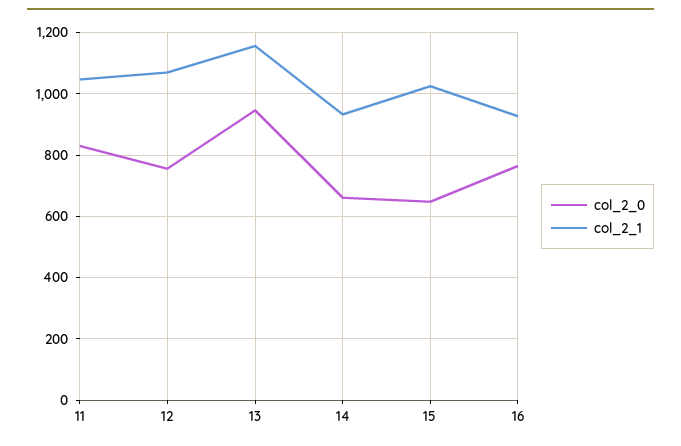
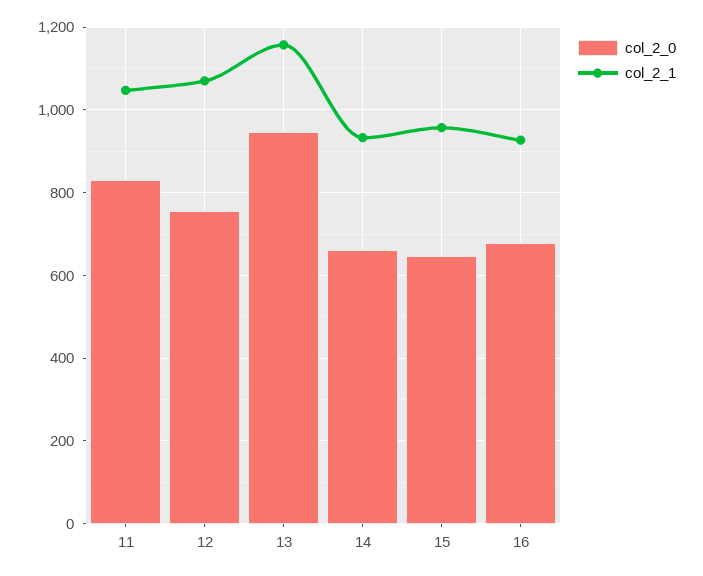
  {
    "col_2_0": {
      "11": 840,
      "12": 760,
      "13": 940,
      "14": 660,
      "15": 640,
-     "16": 760
+     "16": 680
    },
    "col_2_1": {
      "11": 1040,
      "12": 1080,
      "13": 1160,
      "14": 940,
-     "15": 1020,
+     "15": 960,
      "16": 920
    }
  }

